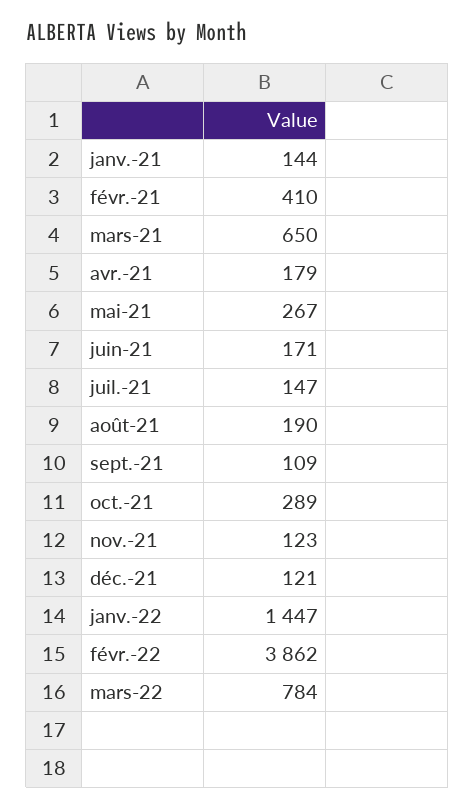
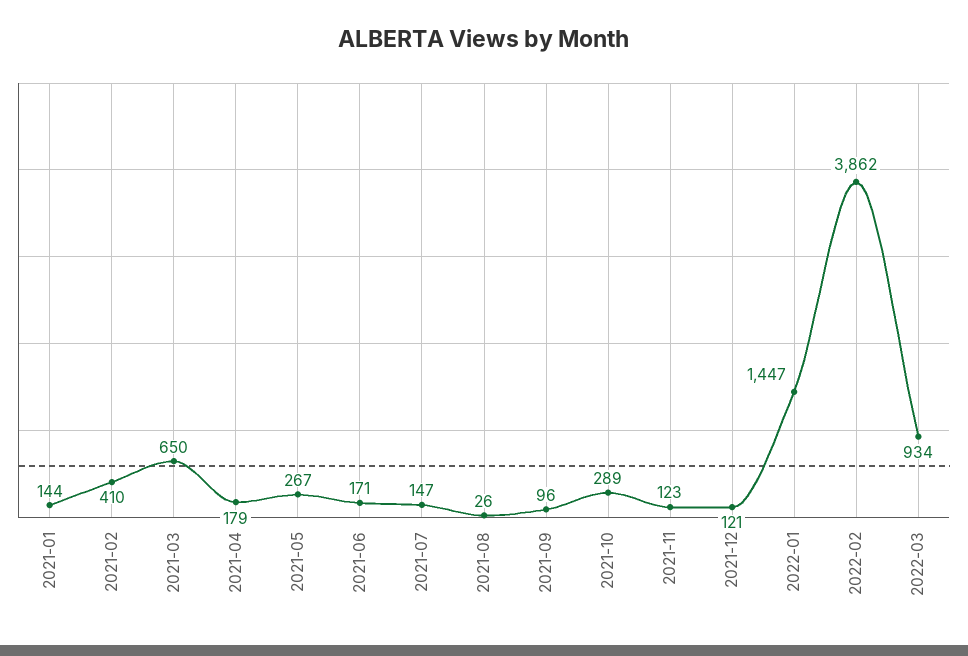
  {
    "janv.-21": 144,
    "févr.-21": 410,
    "mars-21": 650,
    "avr.-21": 179,
    "mai-21": 267,
    "juin-21": 171,
    "juil.-21": 147,
-   "août-21": 190,
+   "août-21": 26,
-   "sept.-21": 109,
+   "sept.-21": 96,
    "oct.-21": 289,
    "nov.-21": 123,
    "déc.-21": 121,
    "janv.-22": 1447,
    "févr.-22": 3862,
-   "mars-22": 784
+   "mars-22": 934
  }

